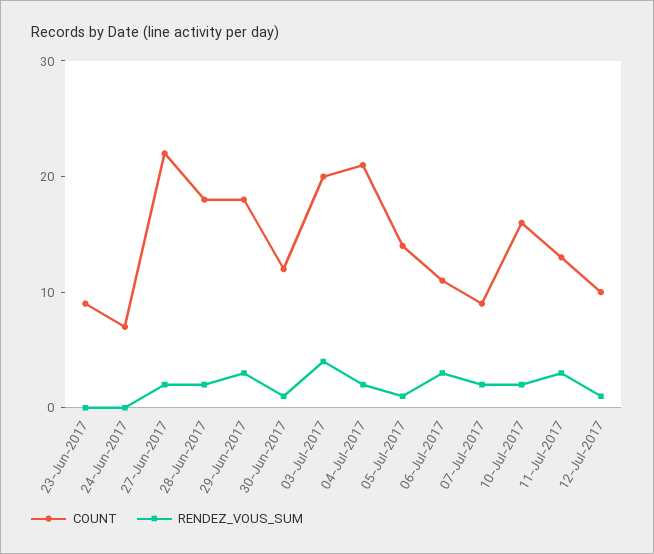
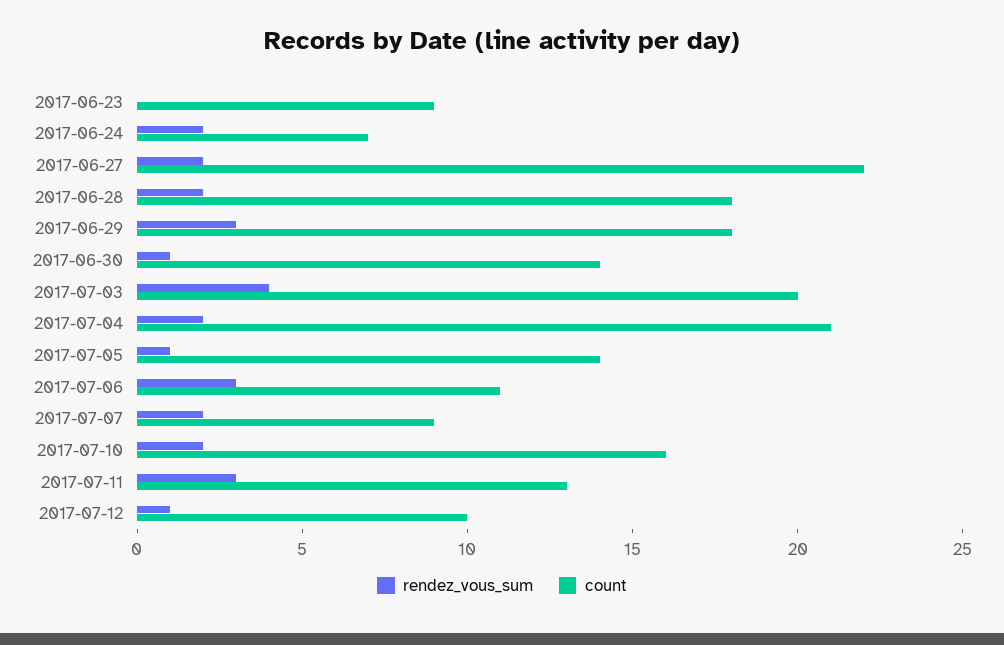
  {
    "COUNT": {
      "23-Jun-2017": 9,
      "24-Jun-2017": 7,
      "27-Jun-2017": 22,
      "28-Jun-2017": 18,
      "29-Jun-2017": 18,
-     "30-Jun-2017": 12,
+     "30-Jun-2017": 14,
      "03-Jul-2017": 20,
      "04-Jul-2017": 21,
      "05-Jul-2017": 14,
      "06-Jul-2017": 11,
      "07-Jul-2017": 9,
      "10-Jul-2017": 16,
      "11-Jul-2017": 13,
      "12-Jul-2017": 10
    },
    "RENDEZ_VOUS_SUM": {
      "23-Jun-2017": 0,
-     "24-Jun-2017": 0,
+     "24-Jun-2017": 2,
      "27-Jun-2017": 2,
      "28-Jun-2017": 2,
      "29-Jun-2017": 3,
      "30-Jun-2017": 1,
      "03-Jul-2017": 4,
      "04-Jul-2017": 2,
      "05-Jul-2017": 1,
      "06-Jul-2017": 3,
      "07-Jul-2017": 2,
      "10-Jul-2017": 2,
      "11-Jul-2017": 3,
      "12-Jul-2017": 1
    }
  }

